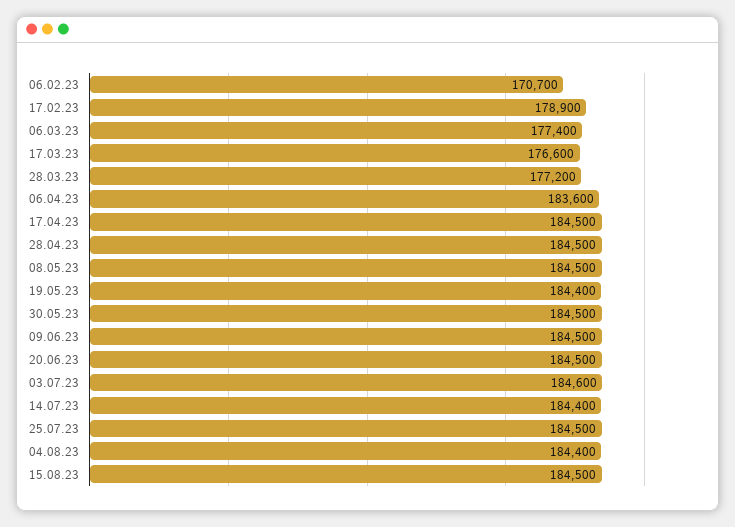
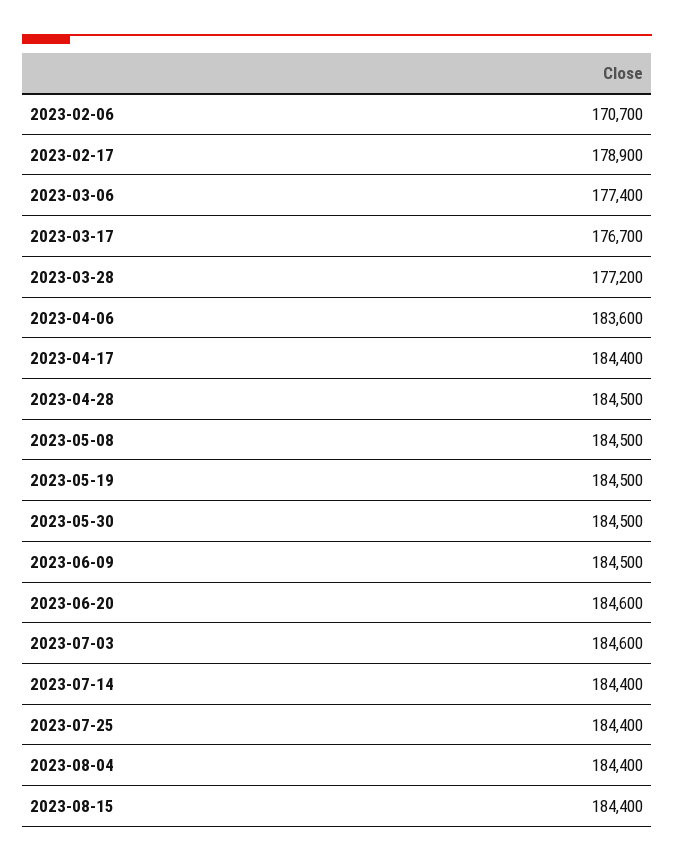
  {
    "06.02.23": 170700,
    "17.02.23": 178900,
    "06.03.23": 177400,
-   "17.03.23": 176600,
+   "17.03.23": 176700,
    "28.03.23": 177200,
    "06.04.23": 183600,
-   "17.04.23": 184500,
+   "17.04.23": 184400,
    "28.04.23": 184500,
    "08.05.23": 184500,
-   "19.05.23": 184400,
+   "19.05.23": 184500,
    "30.05.23": 184500,
    "09.06.23": 184500,
-   "20.06.23": 184500,
+   "20.06.23": 184600,
    "03.07.23": 184600,
    "14.07.23": 184400,
-   "25.07.23": 184500,
+   "25.07.23": 184400,
    "04.08.23": 184400,
-   "15.08.23": 184500
+   "15.08.23": 184400
  }

